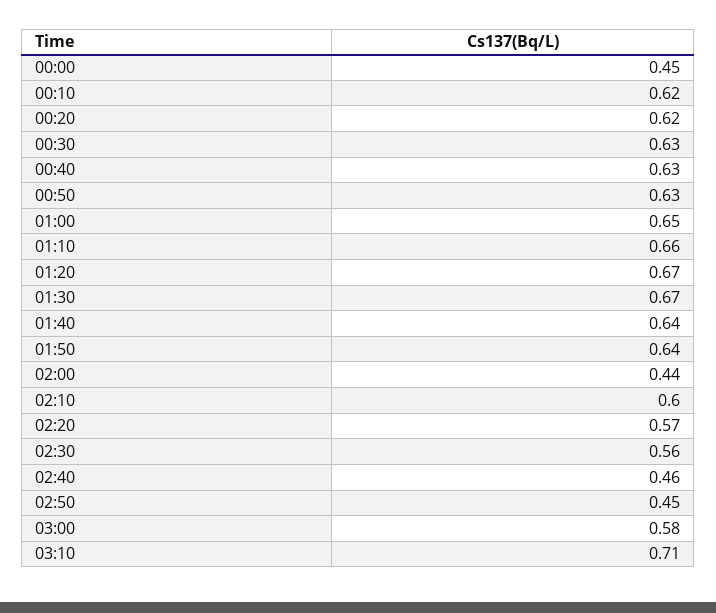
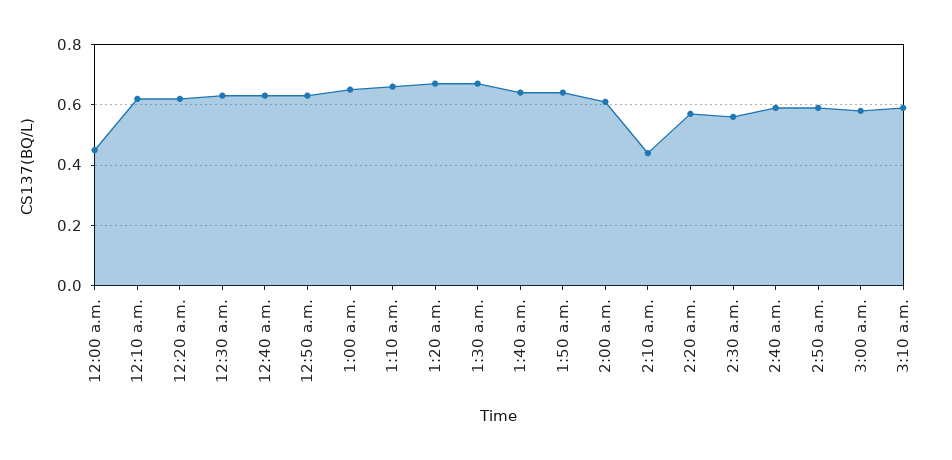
  {
    "00:00": 0.45,
    "00:10": 0.62,
    "00:20": 0.62,
    "00:30": 0.63,
    "00:40": 0.63,
    "00:50": 0.63,
    "01:00": 0.65,
    "01:10": 0.66,
    "01:20": 0.67,
    "01:30": 0.67,
    "01:40": 0.64,
    "01:50": 0.64,
-   "02:00": 0.44,
+   "02:00": 0.6,
-   "02:10": 0.6,
+   "02:10": 0.45,
    "02:20": 0.57,
    "02:30": 0.56,
-   "02:40": 0.46,
+   "02:40": 0.6,
-   "02:50": 0.45,
+   "02:50": 0.6,
    "03:00": 0.58,
-   "03:10": 0.71
+   "03:10": 0.6
  }

